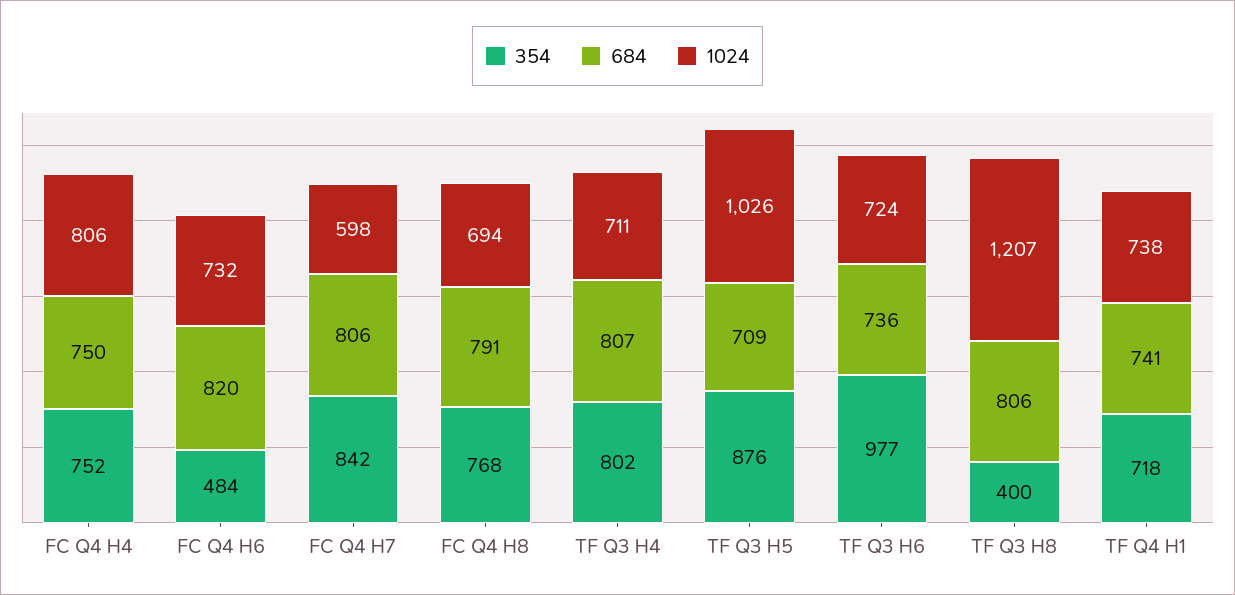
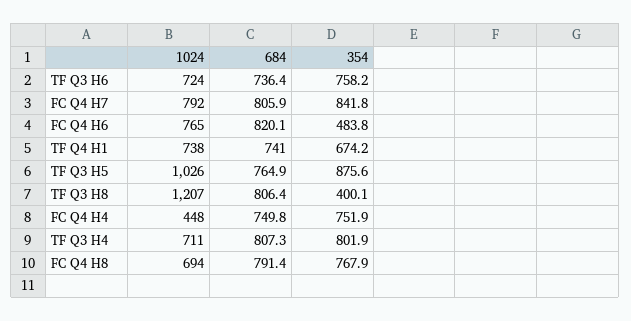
  {
    "354": {
      "FC Q4 H4": 751.9,
      "FC Q4 H6": 483.8,
      "FC Q4 H7": 841.8,
      "FC Q4 H8": 767.9,
      "TF Q3 H4": 801.9,
      "TF Q3 H5": 875.6,
-     "TF Q3 H6": 977,
+     "TF Q3 H6": 758.2,
      "TF Q3 H8": 400.1,
-     "TF Q4 H1": 718
+     "TF Q4 H1": 674.2
    },
    "684": {
      "FC Q4 H4": 749.8,
      "FC Q4 H6": 820.1,
      "FC Q4 H7": 805.9,
      "FC Q4 H8": 791.4,
      "TF Q3 H4": 807.3,
-     "TF Q3 H5": 709,
+     "TF Q3 H5": 764.9,
      "TF Q3 H6": 736.4,
      "TF Q3 H8": 806.4,
      "TF Q4 H1": 741
    },
    "1024": {
-     "FC Q4 H4": 806,
+     "FC Q4 H4": 448,
-     "FC Q4 H6": 732,
+     "FC Q4 H6": 765,
-     "FC Q4 H7": 598,
+     "FC Q4 H7": 792,
      "FC Q4 H8": 694,
      "TF Q3 H4": 711,
      "TF Q3 H5": 1026,
      "TF Q3 H6": 724,
      "TF Q3 H8": 1207,
      "TF Q4 H1": 738
    }
  }

